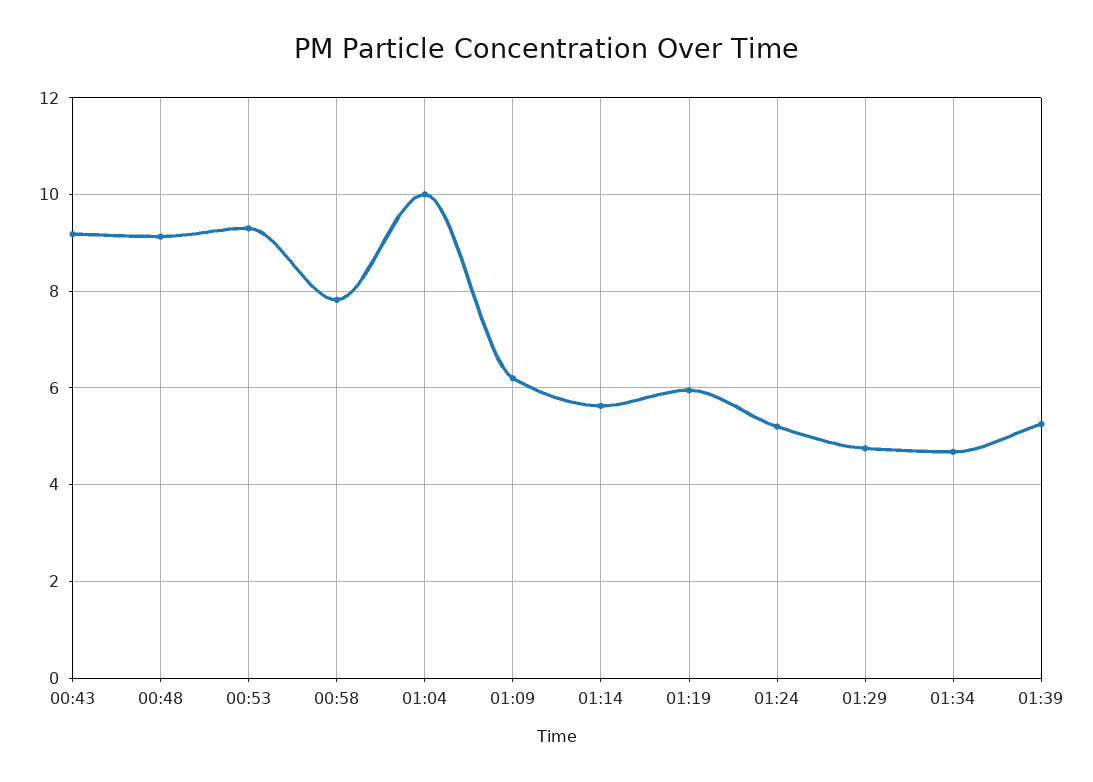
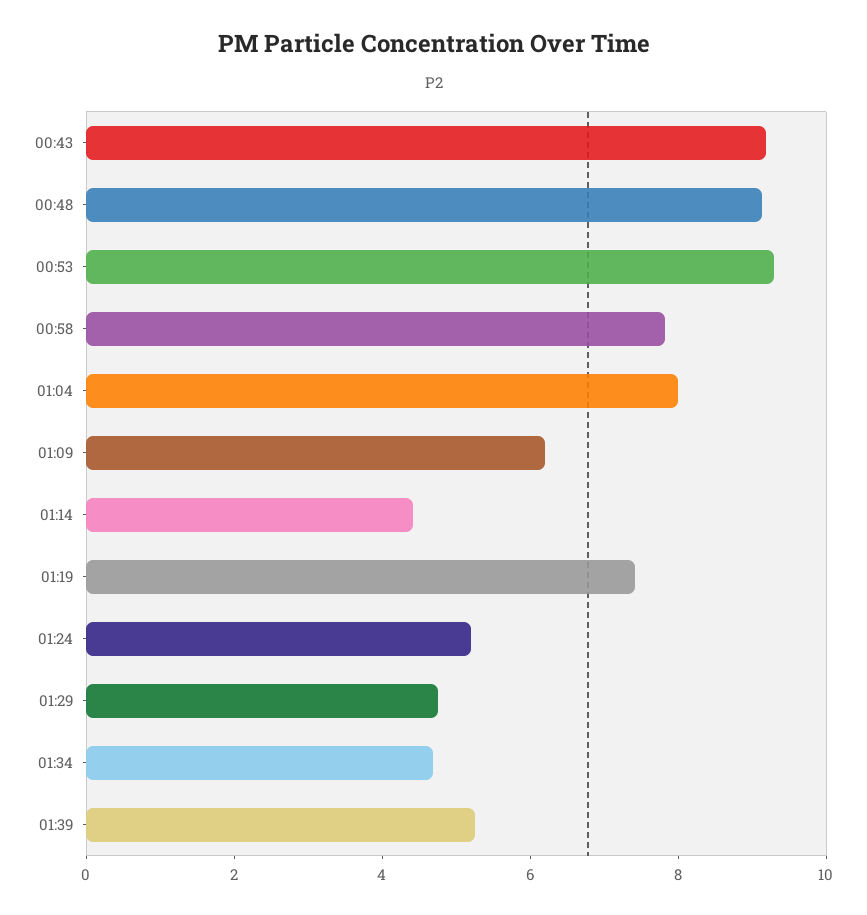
  {
    "00:43": 9.2,
    "00:48": 9.2,
    "00:53": 9.4,
    "00:58": 7.8,
-   "01:04": 10,
+   "01:04": 8,
    "01:09": 6.2,
-   "01:14": 5.6,
+   "01:14": 4.5,
-   "01:19": 6,
+   "01:19": 7.5,
    "01:24": 5.2,
    "01:29": 4.8,
    "01:34": 4.6,
    "01:39": 5.2
  }

